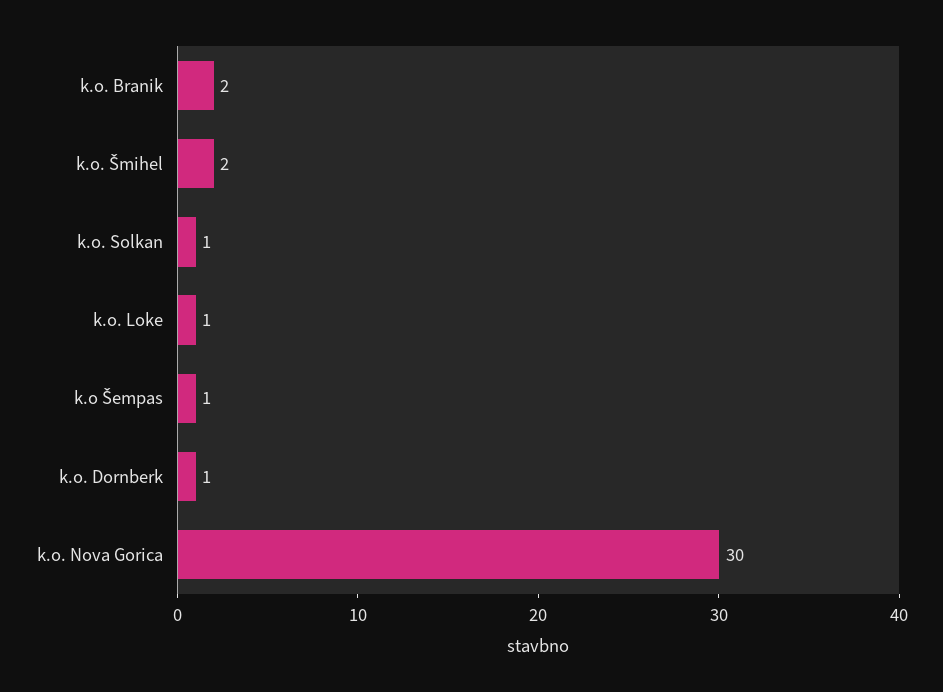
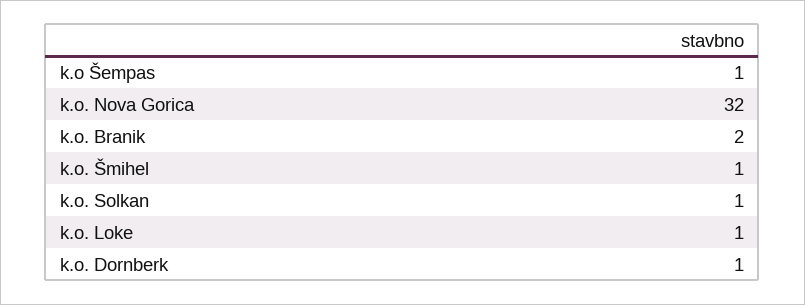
  {
    "k.o. Branik": 2,
-   "k.o. Šmihel": 2,
+   "k.o. Šmihel": 1,
    "k.o. Solkan": 1,
    "k.o. Loke": 1,
    "k.o Šempas": 1,
    "k.o. Dornberk": 1,
-   "k.o. Nova Gorica": 30
+   "k.o. Nova Gorica": 32
  }

